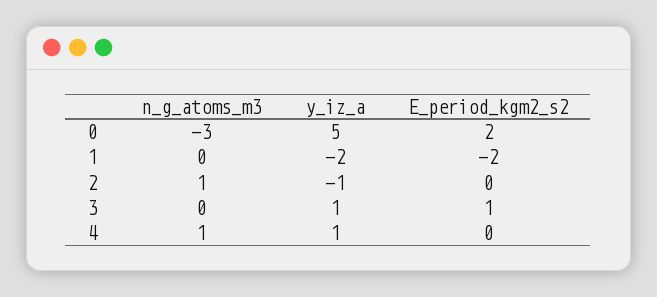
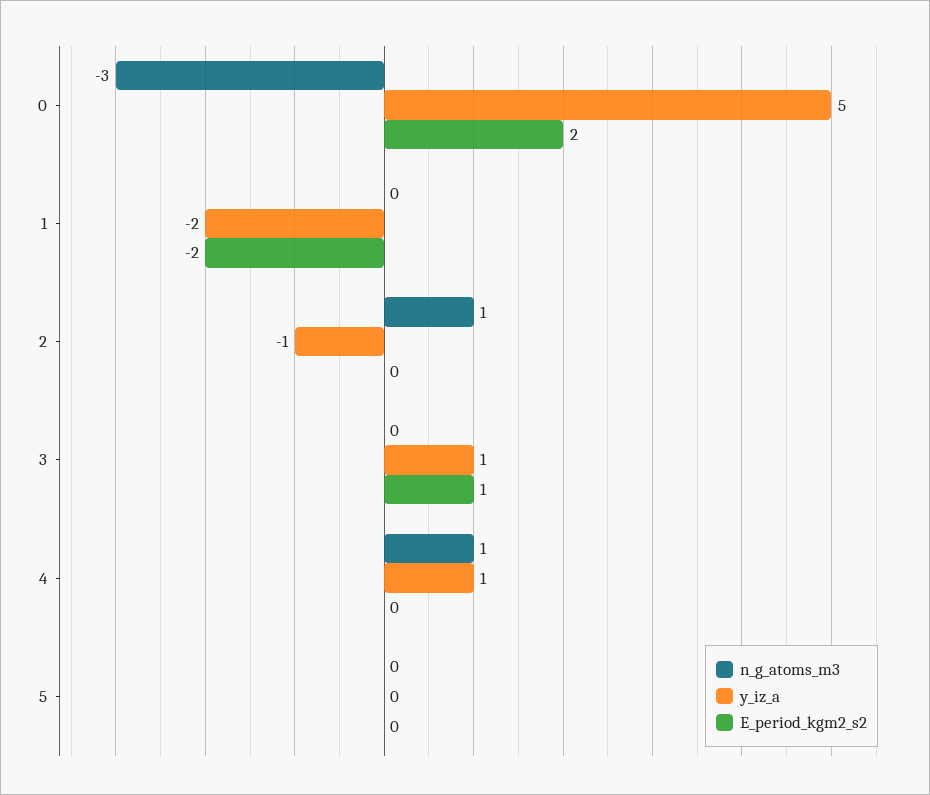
  {
    "n_g_atoms_m3": {
      "0": -3,
      "1": 0,
      "2": 1,
      "3": 0,
-     "4": 1
+     "4": 1,
+     "5": 0
    },
    "y_iz_a": {
      "0": 5,
      "1": -2,
      "2": -1,
      "3": 1,
-     "4": 1
+     "4": 1,
+     "5": 0
    },
    "E_period_kgm2_s2": {
      "0": 2,
      "1": -2,
      "2": 0,
      "3": 1,
-     "4": 0
+     "4": 0,
+     "5": 0
    }
  }

